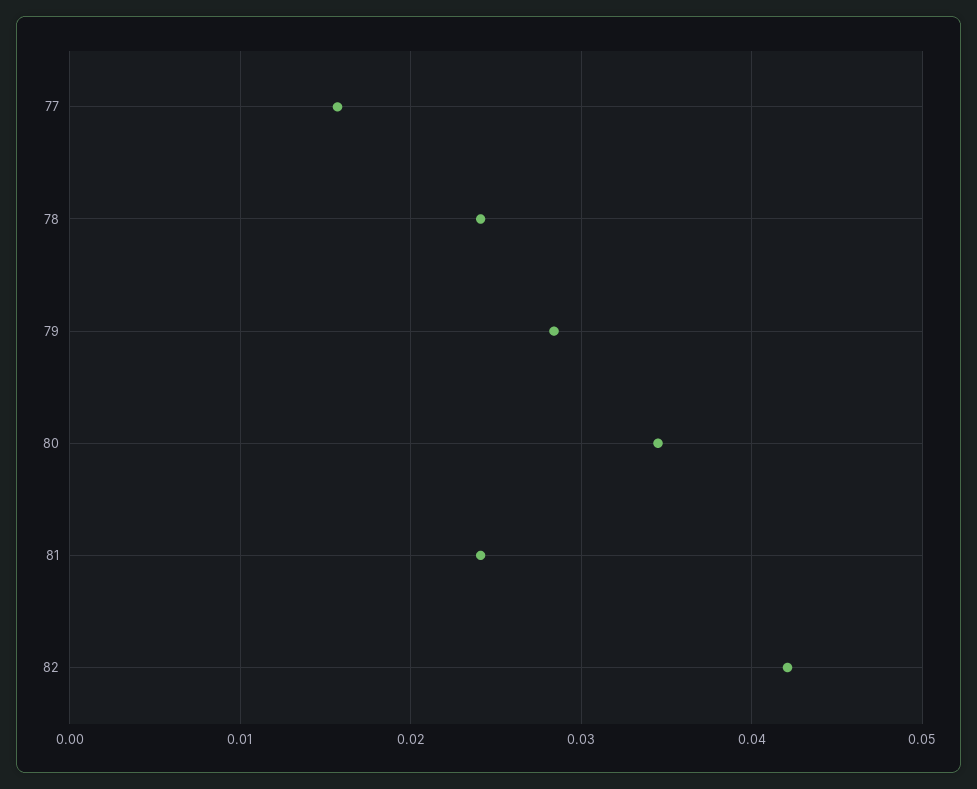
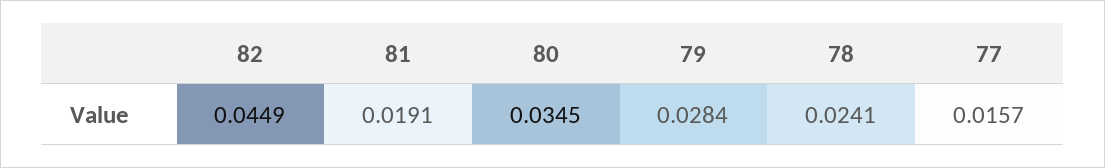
  {
    "77": 0.0157,
    "78": 0.0241,
    "79": 0.0284,
    "80": 0.0345,
-   "81": 0.024,
+   "81": 0.0191,
-   "82": 0.042
+   "82": 0.0449
  }

